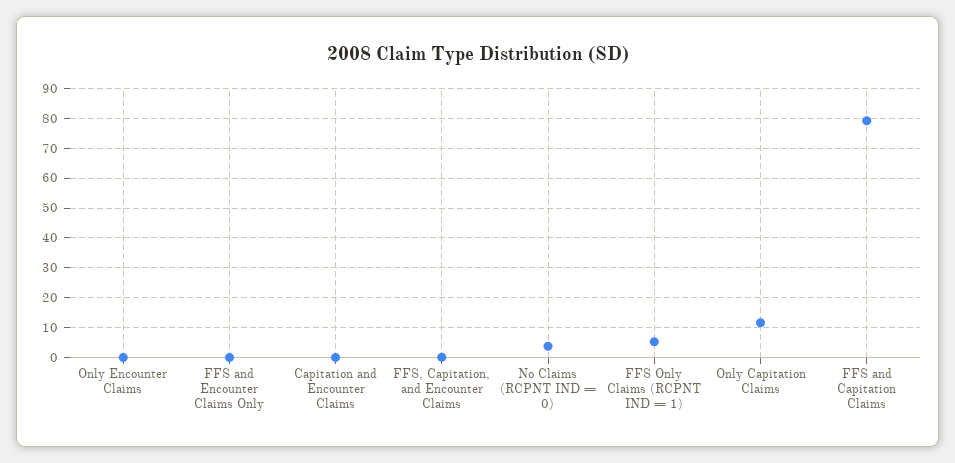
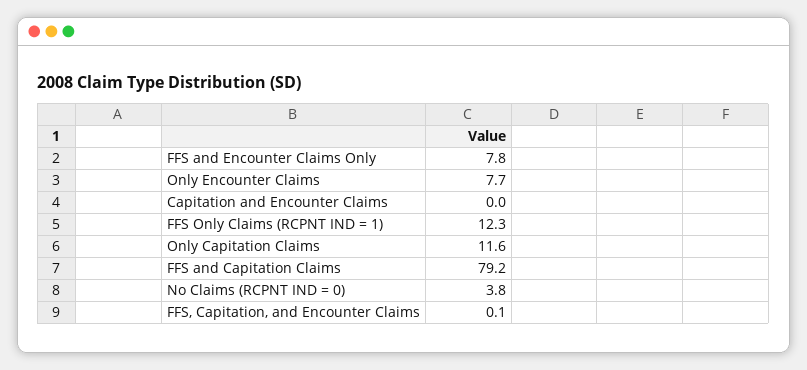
  {
-   "Only Encounter Claims": 0,
+   "Only Encounter Claims": 7.7,
-   "FFS and Encounter Claims Only": 0,
+   "FFS and Encounter Claims Only": 7.8,
    "Capitation and Encounter Claims": 0,
    "FFS, Capitation, and Encounter Claims": 0.1,
    "No Claims (RCPNT IND = 0)": 3.8,
-   "FFS Only Claims (RCPNT IND = 1)": 5,
+   "FFS Only Claims (RCPNT IND = 1)": 12.3,
    "Only Capitation Claims": 11.6,
    "FFS and Capitation Claims": 79.2
  }

